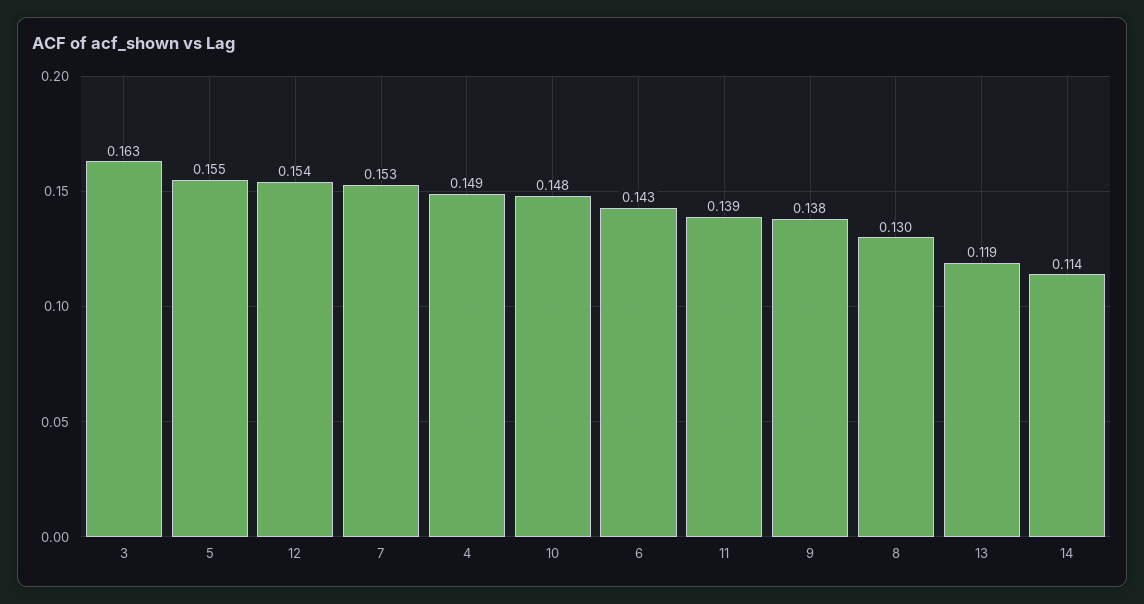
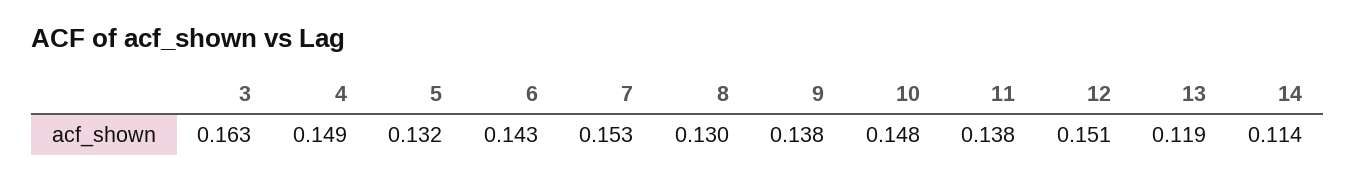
  {
    "3": 0.163,
-   "5": 0.155,
+   "5": 0.132,
-   "12": 0.154,
+   "12": 0.151,
    "7": 0.153,
    "4": 0.149,
    "10": 0.148,
    "6": 0.143,
-   "11": 0.139,
+   "11": 0.138,
    "9": 0.138,
    "8": 0.13,
    "13": 0.119,
    "14": 0.114
  }

